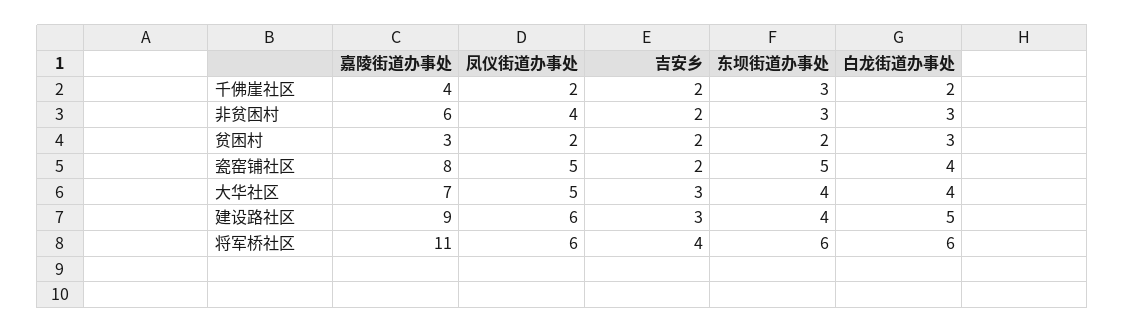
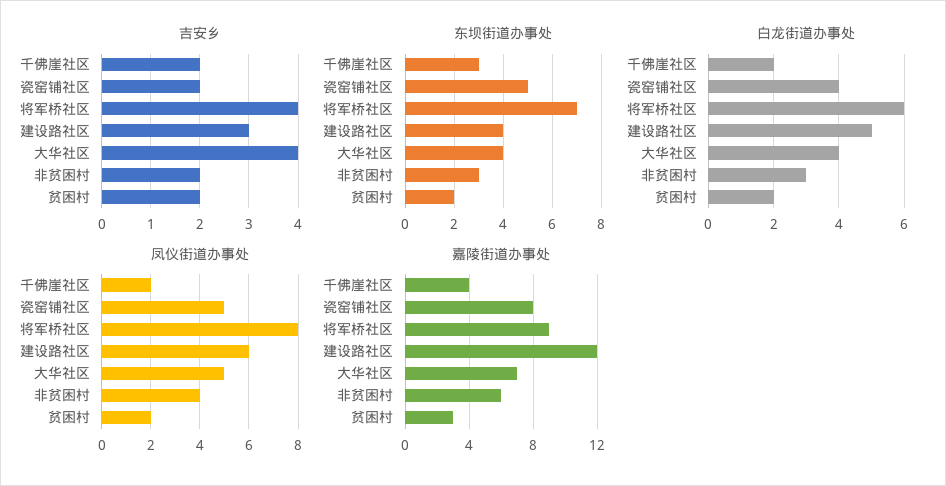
  {
    "嘉陵街道办事处": {
      "千佛崖社区": 4,
      "非贫困村": 6,
      "贫困村": 3,
      "瓷窑铺社区": 8,
      "大华社区": 7,
-     "建设路社区": 9,
+     "建设路社区": 12,
-     "将军桥社区": 11
+     "将军桥社区": 9
    },
    "凤仪街道办事处": {
      "千佛崖社区": 2,
      "非贫困村": 4,
      "贫困村": 2,
      "瓷窑铺社区": 5,
      "大华社区": 5,
      "建设路社区": 6,
-     "将军桥社区": 6
+     "将军桥社区": 8
    },
    "吉安乡": {
      "千佛崖社区": 2,
      "非贫困村": 2,
      "贫困村": 2,
      "瓷窑铺社区": 2,
-     "大华社区": 3,
+     "大华社区": 4,
      "建设路社区": 3,
      "将军桥社区": 4
    },
    "东坝街道办事处": {
      "千佛崖社区": 3,
      "非贫困村": 3,
      "贫困村": 2,
      "瓷窑铺社区": 5,
      "大华社区": 4,
      "建设路社区": 4,
-     "将军桥社区": 6
+     "将军桥社区": 7
    },
    "白龙街道办事处": {
      "千佛崖社区": 2,
      "非贫困村": 3,
-     "贫困村": 3,
+     "贫困村": 2,
      "瓷窑铺社区": 4,
      "大华社区": 4,
      "建设路社区": 5,
      "将军桥社区": 6
    }
  }

